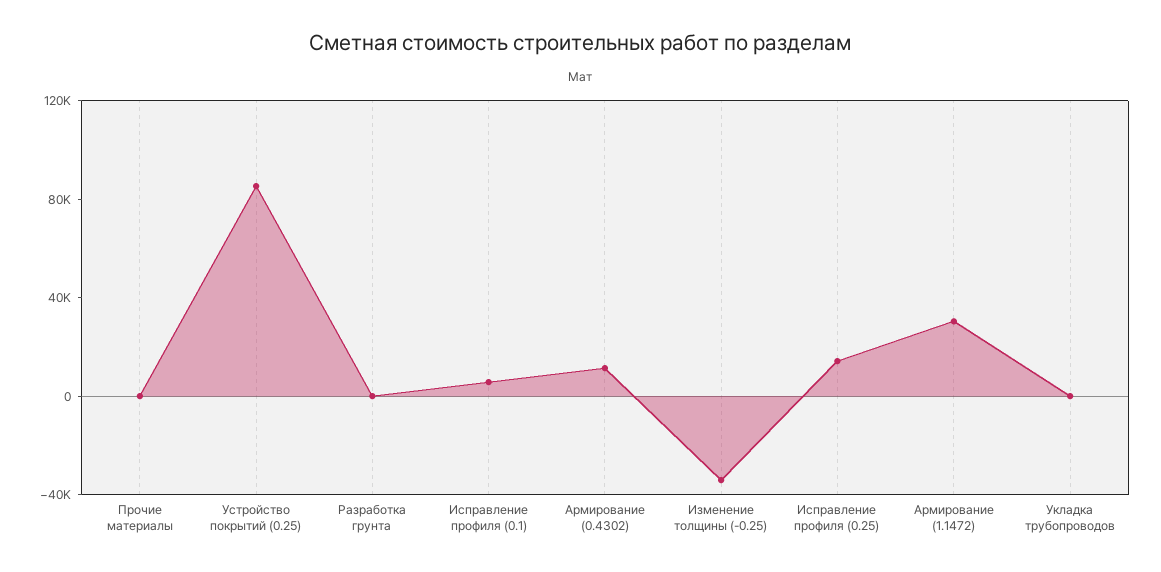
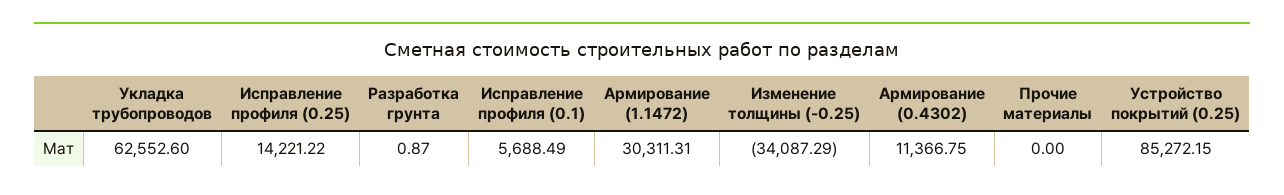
  {
    "Прочие материалы": 0,
    "Устройство покрытий (0.25)": 85272.15,
    "Разработка грунта": 0.87,
    "Исправление профиля (0.1)": 5688.49,
    "Армирование (0.4302)": 11366.75,
    "Изменение толщины (-0.25)": -34087.29,
    "Исправление профиля (0.25)": 14221.22,
    "Армирование (1.1472)": 30311.31,
-   "Укладка трубопроводов": 0
+   "Укладка трубопроводов": 62552.6
  }

